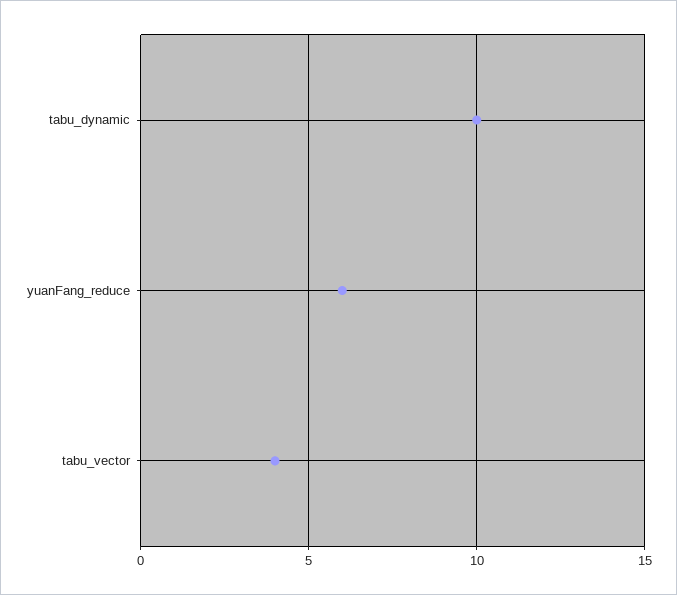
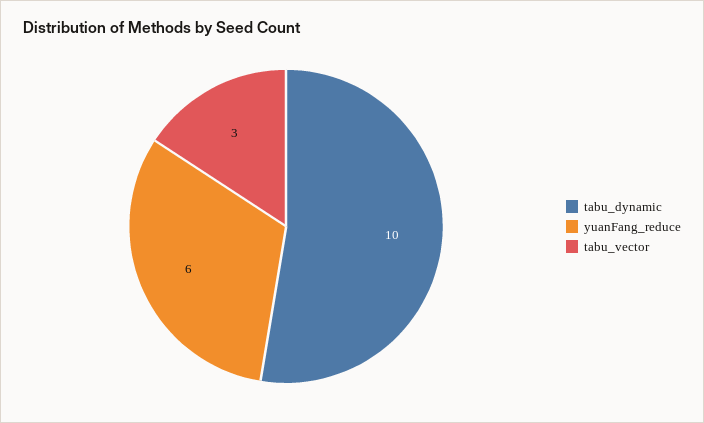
  {
    "tabu_dynamic": 10,
    "yuanFang_reduce": 6,
-   "tabu_vector": 4
+   "tabu_vector": 3
  }

